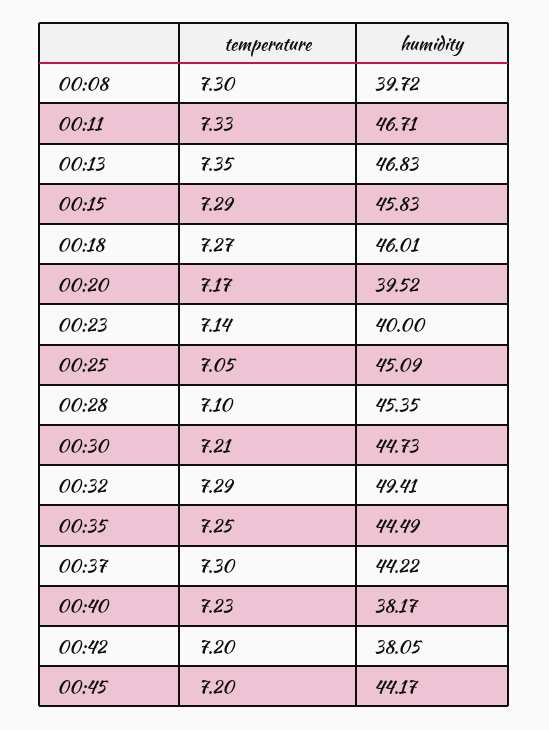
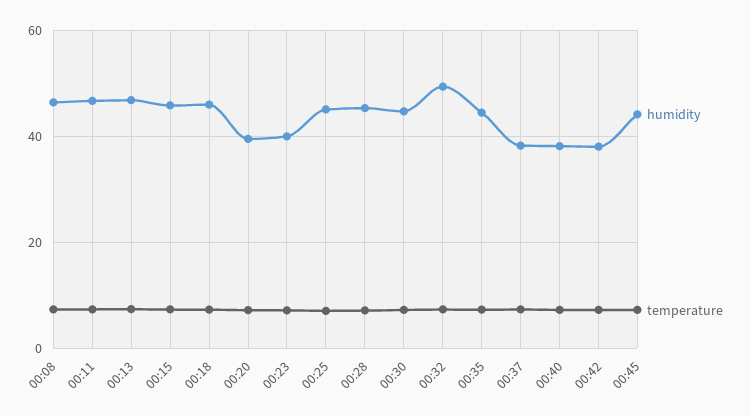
  {
    "temperature": {
      "00:08": 7.3,
      "00:11": 7.33,
      "00:13": 7.35,
      "00:15": 7.29,
      "00:18": 7.27,
      "00:20": 7.17,
      "00:23": 7.14,
      "00:25": 7.05,
      "00:28": 7.1,
      "00:30": 7.21,
      "00:32": 7.29,
      "00:35": 7.25,
      "00:37": 7.3,
      "00:40": 7.23,
      "00:42": 7.2,
      "00:45": 7.2
    },
    "humidity": {
-     "00:08": 39.72,
+     "00:08": 46,
      "00:11": 46.71,
      "00:13": 46.83,
      "00:15": 45.83,
      "00:18": 46.01,
      "00:20": 39.52,
      "00:23": 40,
      "00:25": 45.09,
      "00:28": 45.35,
      "00:30": 44.73,
      "00:32": 49.41,
      "00:35": 44.49,
-     "00:37": 44.22,
+     "00:37": 38,
      "00:40": 38.17,
      "00:42": 38.05,
      "00:45": 44.17
    }
  }

